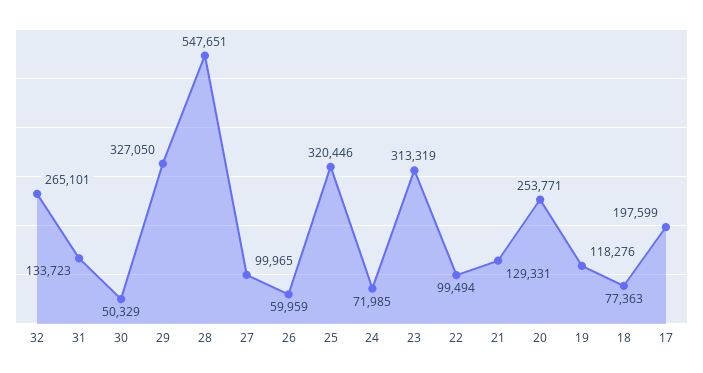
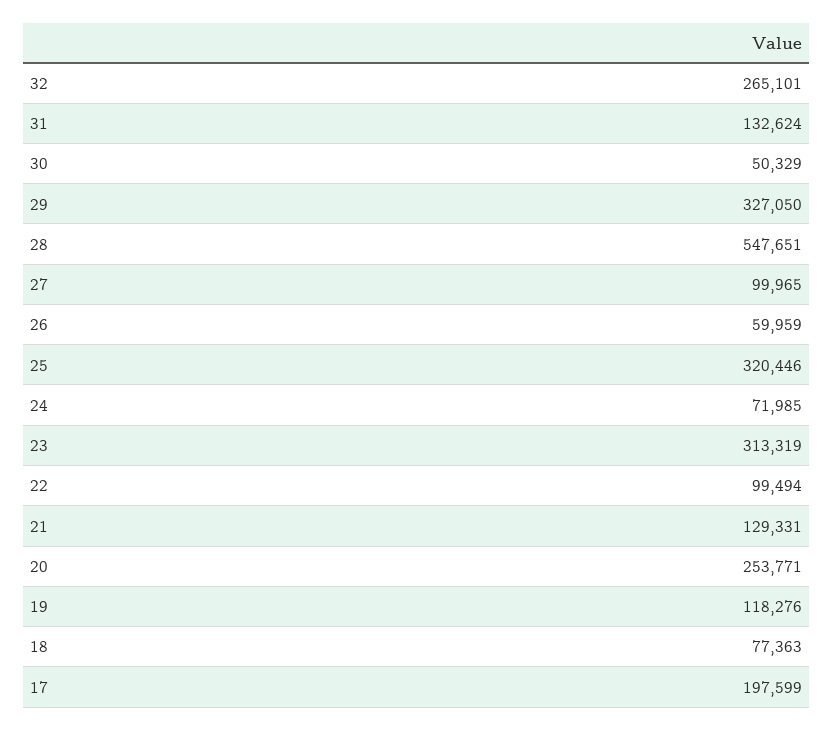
  {
    "32": 265101,
-   "31": 133723,
+   "31": 132624,
    "30": 50329,
    "29": 327050,
    "28": 547651,
    "27": 99965,
    "26": 59959,
    "25": 320446,
    "24": 71985,
    "23": 313319,
    "22": 99494,
    "21": 129331,
    "20": 253771,
    "19": 118276,
    "18": 77363,
    "17": 197599
  }

